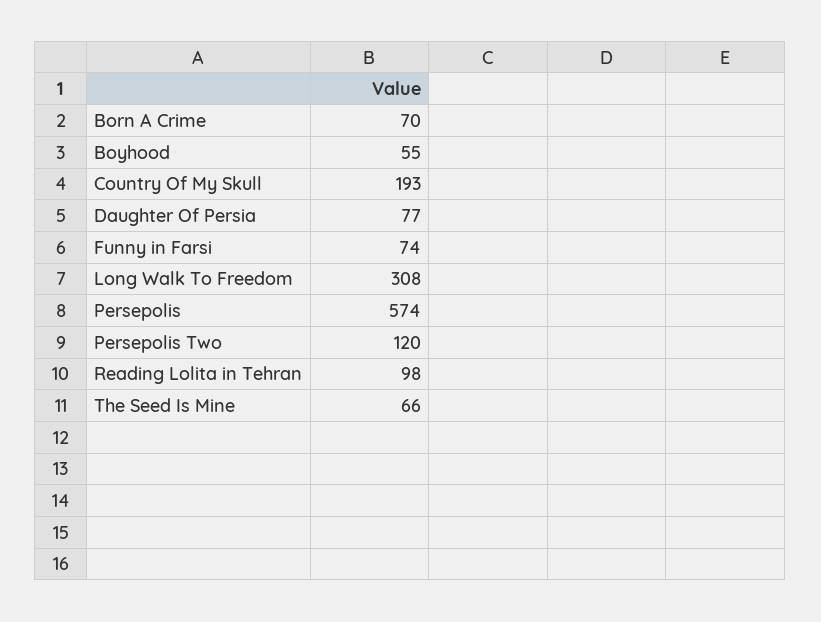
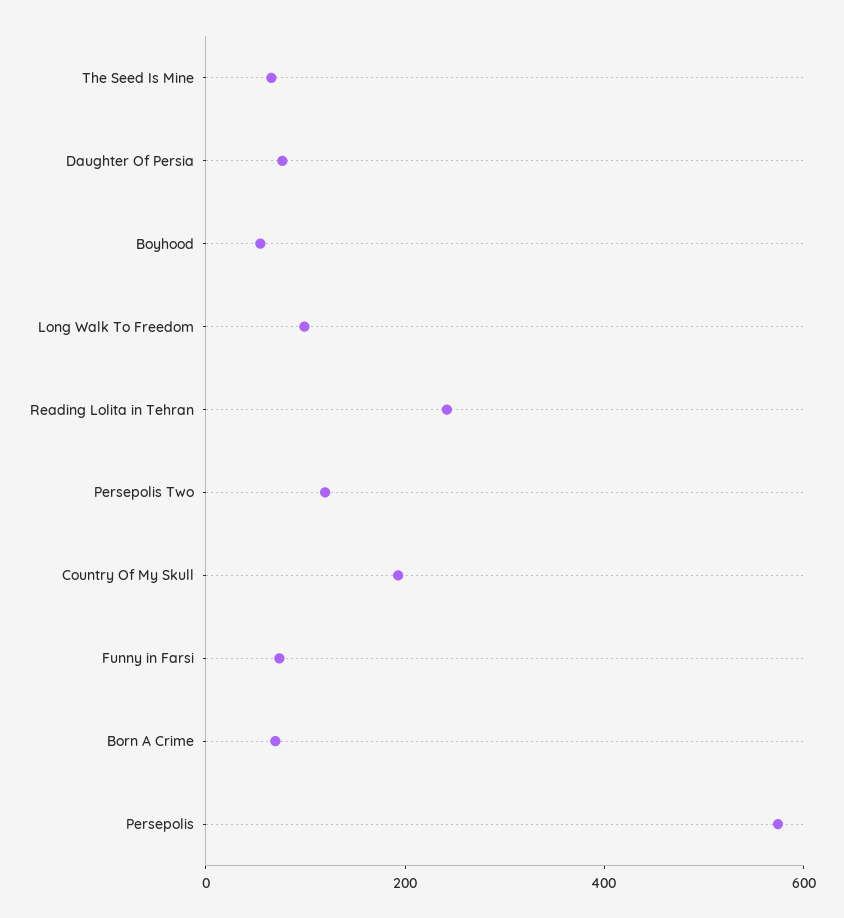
  {
    "Born A Crime": 70,
    "Boyhood": 55,
    "Country Of My Skull": 193,
    "Daughter Of Persia": 77,
    "Funny in Farsi": 74,
-   "Long Walk To Freedom": 308,
+   "Long Walk To Freedom": 100,
    "Persepolis": 574,
    "Persepolis Two": 120,
-   "Reading Lolita in Tehran": 98,
+   "Reading Lolita in Tehran": 250,
    "The Seed Is Mine": 66
  }

